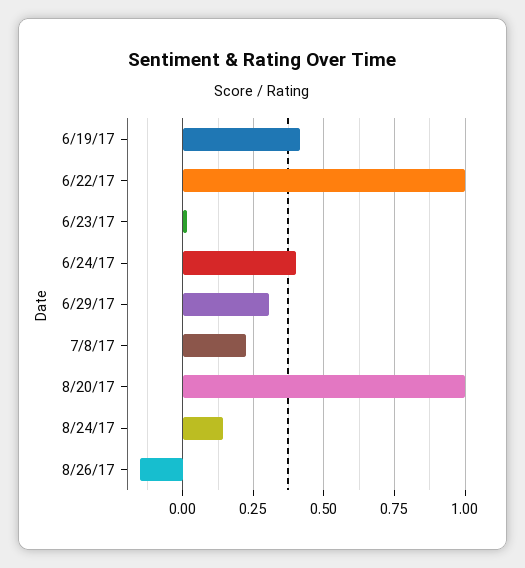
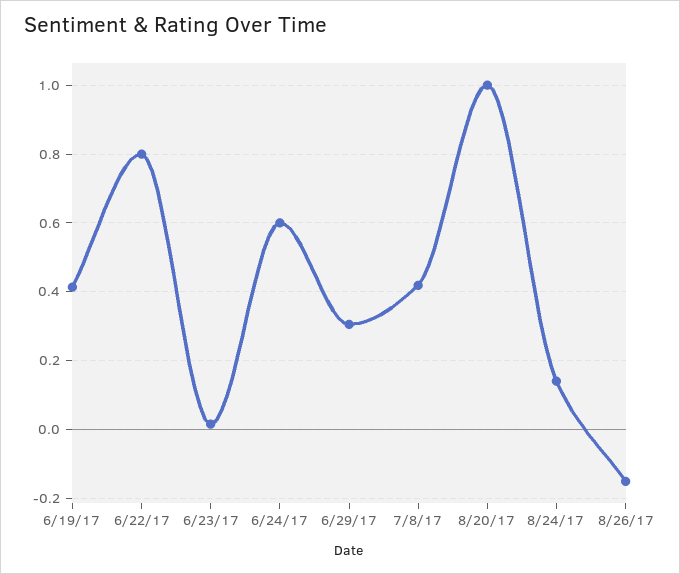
  {
    "6/19/17": 0.42,
-   "6/22/17": 1,
+   "6/22/17": 0.8,
    "6/23/17": 0.02,
-   "6/24/17": 0.4,
+   "6/24/17": 0.6,
    "6/29/17": 0.3,
-   "7/8/17": 0.225,
+   "7/8/17": 0.42,
    "8/20/17": 1,
    "8/24/17": 0.14,
    "8/26/17": -0.16
  }

